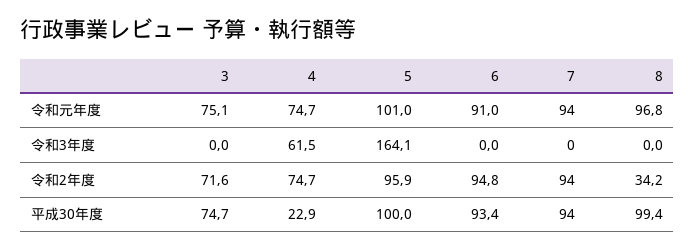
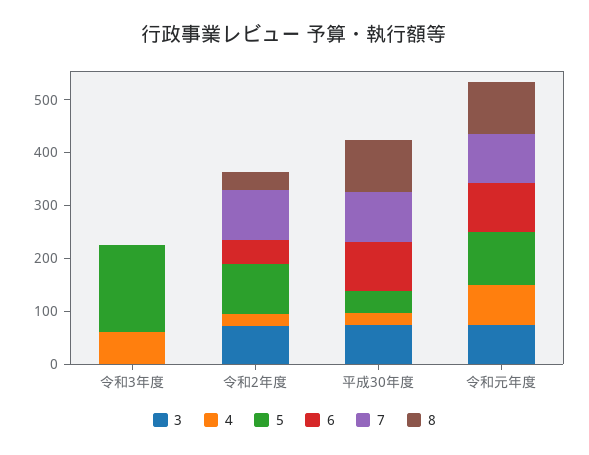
  {
    "3": {
      "令和元年度": 75.1,
      "令和3年度": 0,
      "令和2年度": 71.6,
      "平成30年度": 74.7
    },
    "4": {
      "令和元年度": 74.7,
      "令和3年度": 61.5,
-     "令和2年度": 74.7,
+     "令和2年度": 20,
      "平成30年度": 22.9
    },
    "5": {
      "令和元年度": 101,
      "令和3年度": 164.1,
      "令和2年度": 95.9,
-     "平成30年度": 100
+     "平成30年度": 40
    },
    "6": {
      "令和元年度": 91,
      "令和3年度": 0,
-     "令和2年度": 94.8,
+     "令和2年度": 40,
      "平成30年度": 93.4
    },
    "7": {
      "令和元年度": 94,
      "令和3年度": 0,
      "令和2年度": 94,
      "平成30年度": 94
    },
    "8": {
      "令和元年度": 96.8,
      "令和3年度": 0,
      "令和2年度": 34.2,
      "平成30年度": 99.4
    }
  }

